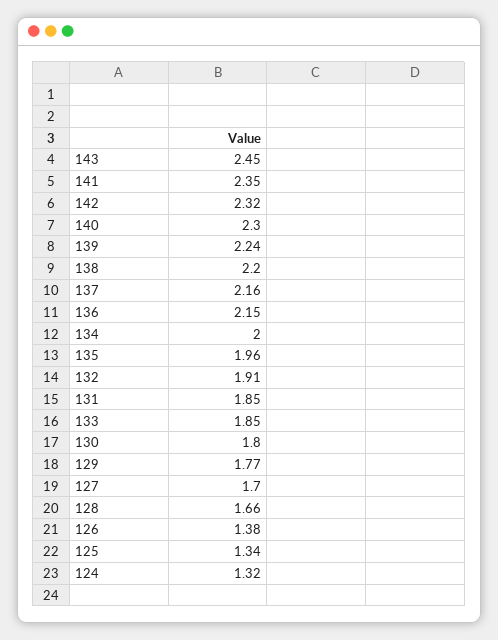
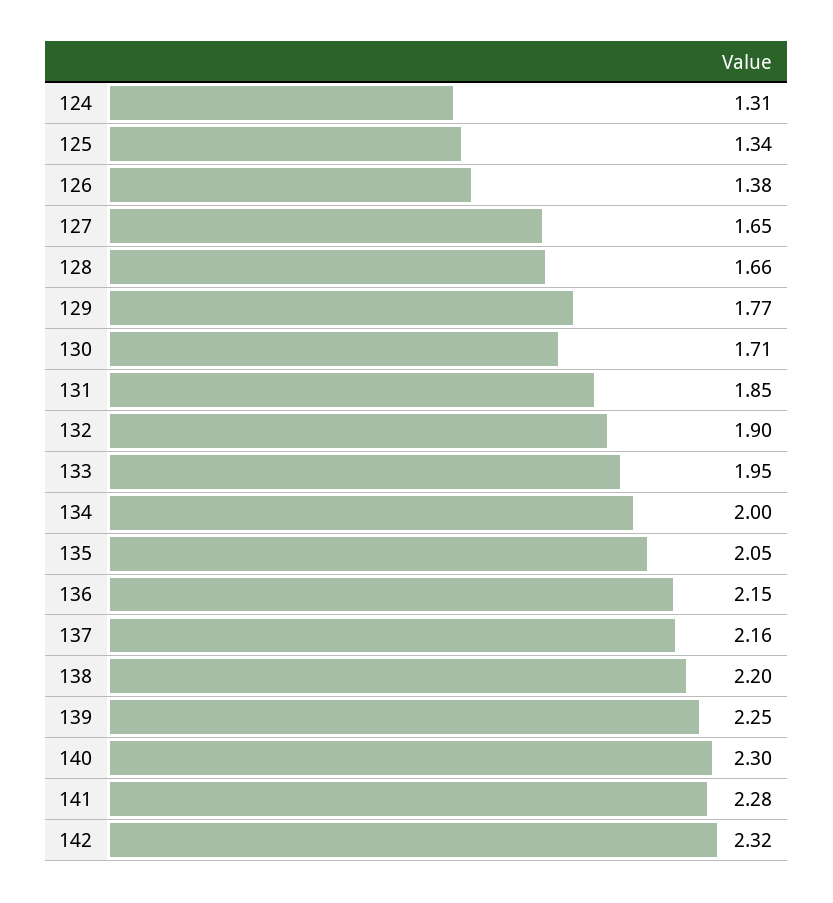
  {
-   "143": 2.45,
-   "141": 2.35,
+   "141": 2.28,
    "142": 2.32,
    "140": 2.3,
-   "139": 2.24,
+   "139": 2.25,
    "138": 2.2,
    "137": 2.16,
    "136": 2.15,
    "134": 2,
-   "135": 1.96,
+   "135": 2.05,
-   "132": 1.91,
+   "132": 1.9,
    "131": 1.85,
-   "133": 1.85,
+   "133": 1.95,
-   "130": 1.8,
+   "130": 1.71,
    "129": 1.77,
-   "127": 1.7,
+   "127": 1.65,
    "128": 1.66,
    "126": 1.38,
    "125": 1.34,
-   "124": 1.32
+   "124": 1.31
  }

